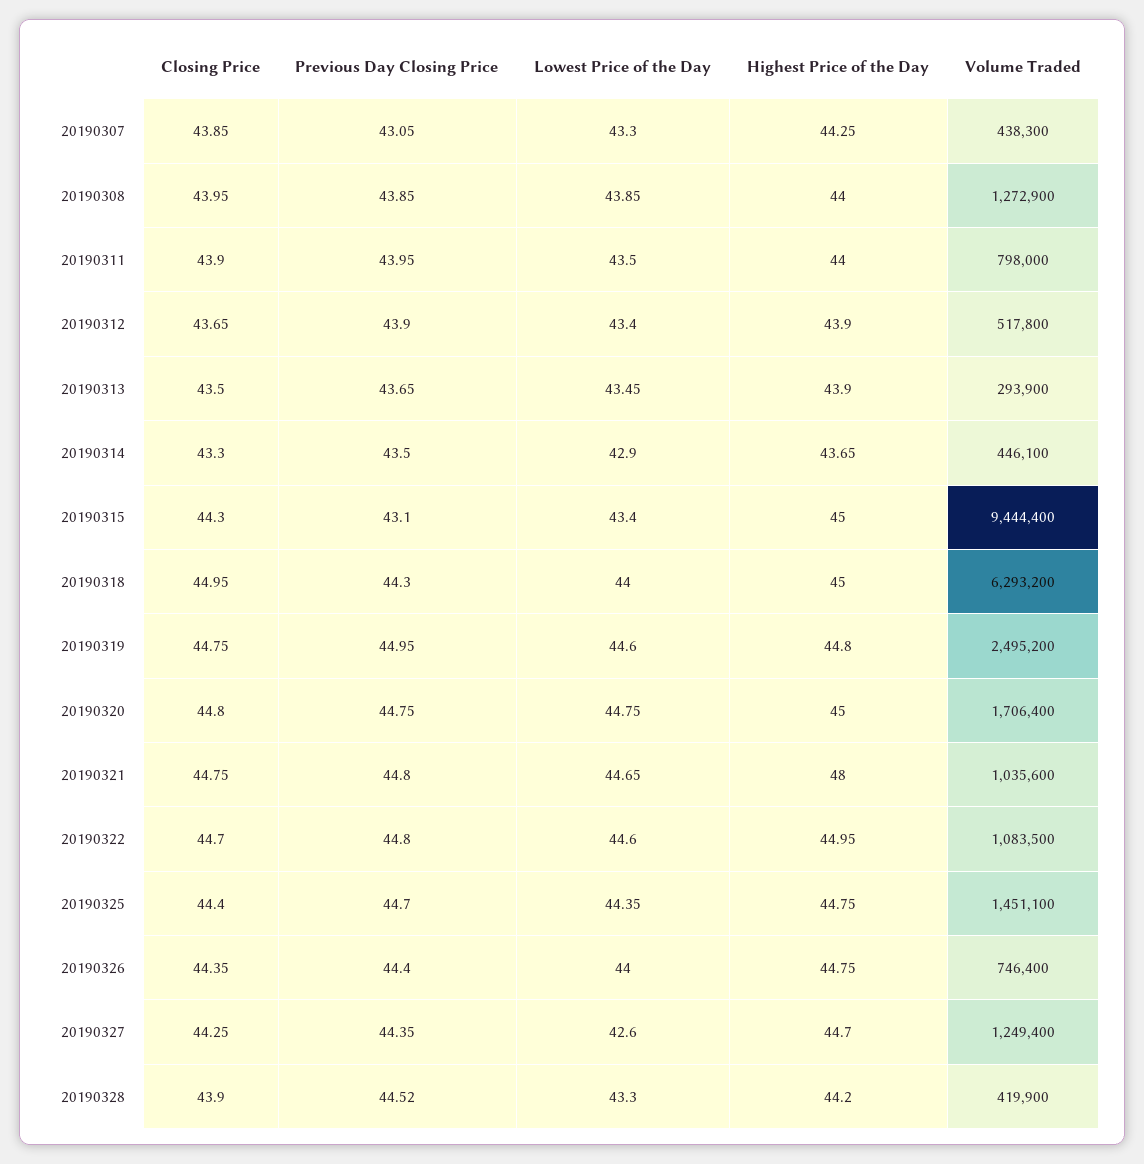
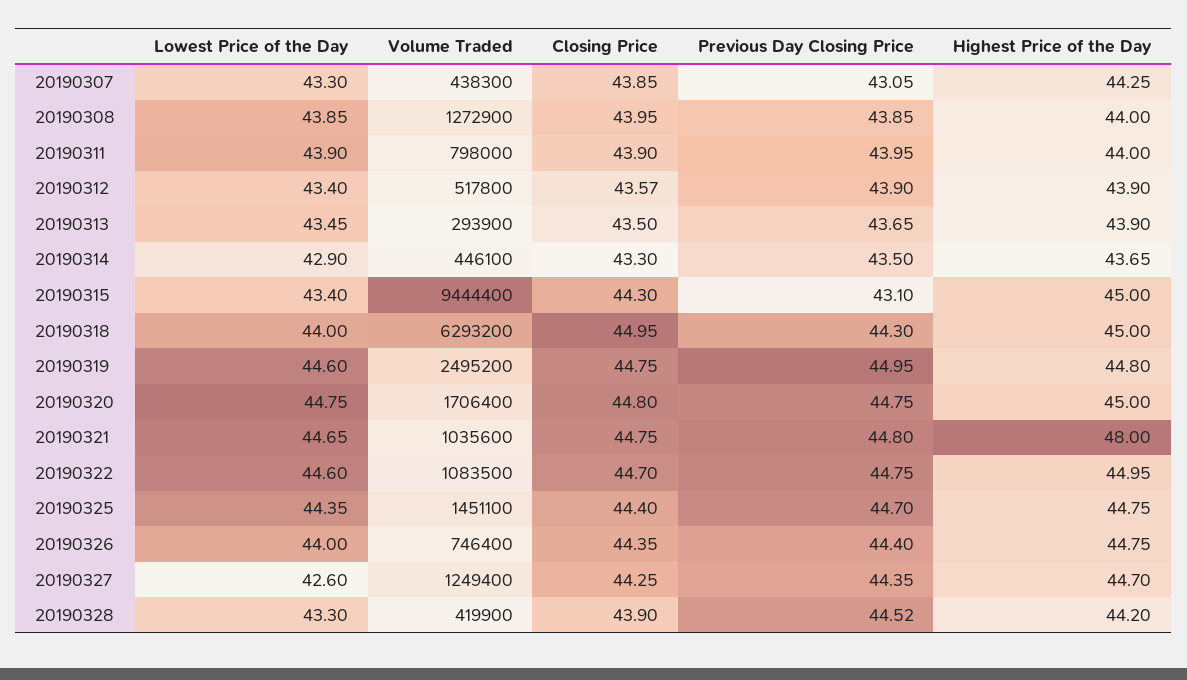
  {
    "Closing Price": {
      "20190307": 43.85,
      "20190308": 43.95,
      "20190311": 43.9,
-     "20190312": 43.65,
+     "20190312": 43.57,
      "20190313": 43.5,
      "20190314": 43.3,
      "20190315": 44.3,
      "20190318": 44.95,
      "20190319": 44.75,
      "20190320": 44.8,
      "20190321": 44.75,
      "20190322": 44.7,
      "20190325": 44.4,
      "20190326": 44.35,
      "20190327": 44.25,
      "20190328": 43.9
    },
    "Previous Day Closing Price": {
      "20190307": 43.05,
      "20190308": 43.85,
      "20190311": 43.95,
      "20190312": 43.9,
      "20190313": 43.65,
      "20190314": 43.5,
      "20190315": 43.1,
      "20190318": 44.3,
      "20190319": 44.95,
      "20190320": 44.75,
      "20190321": 44.8,
-     "20190322": 44.8,
+     "20190322": 44.75,
      "20190325": 44.7,
      "20190326": 44.4,
      "20190327": 44.35,
      "20190328": 44.52
    },
    "Lowest Price of the Day": {
      "20190307": 43.3,
      "20190308": 43.85,
-     "20190311": 43.5,
+     "20190311": 43.9,
      "20190312": 43.4,
      "20190313": 43.45,
      "20190314": 42.9,
      "20190315": 43.4,
      "20190318": 44,
      "20190319": 44.6,
      "20190320": 44.75,
      "20190321": 44.65,
      "20190322": 44.6,
      "20190325": 44.35,
      "20190326": 44,
      "20190327": 42.6,
      "20190328": 43.3
    },
    "Highest Price of the Day": {
      "20190307": 44.25,
      "20190308": 44,
      "20190311": 44,
      "20190312": 43.9,
      "20190313": 43.9,
      "20190314": 43.65,
      "20190315": 45,
      "20190318": 45,
      "20190319": 44.8,
      "20190320": 45,
      "20190321": 48,
      "20190322": 44.95,
      "20190325": 44.75,
      "20190326": 44.75,
      "20190327": 44.7,
      "20190328": 44.2
    },
    "Volume Traded": {
      "20190307": 438300,
      "20190308": 1272900,
      "20190311": 798000,
      "20190312": 517800,
      "20190313": 293900,
      "20190314": 446100,
      "20190315": 9444400,
      "20190318": 6293200,
      "20190319": 2495200,
      "20190320": 1706400,
      "20190321": 1035600,
      "20190322": 1083500,
      "20190325": 1451100,
      "20190326": 746400,
      "20190327": 1249400,
      "20190328": 419900
    }
  }

